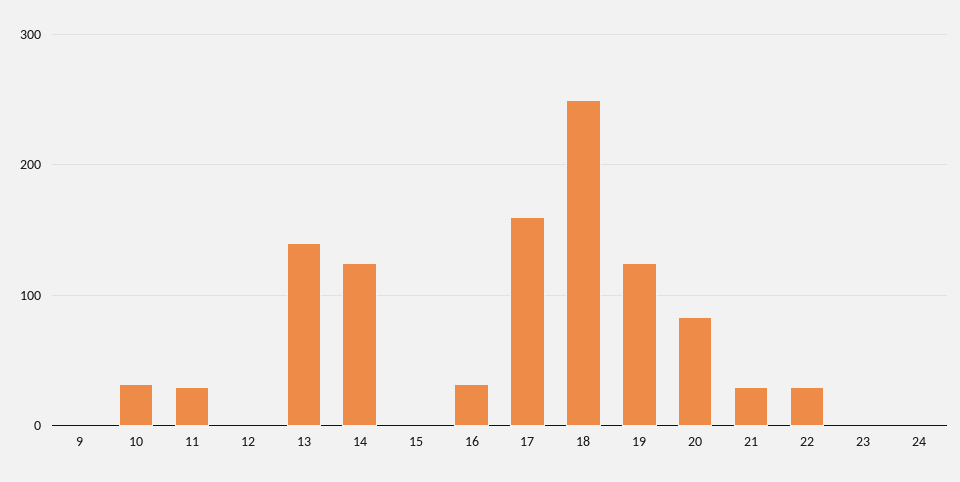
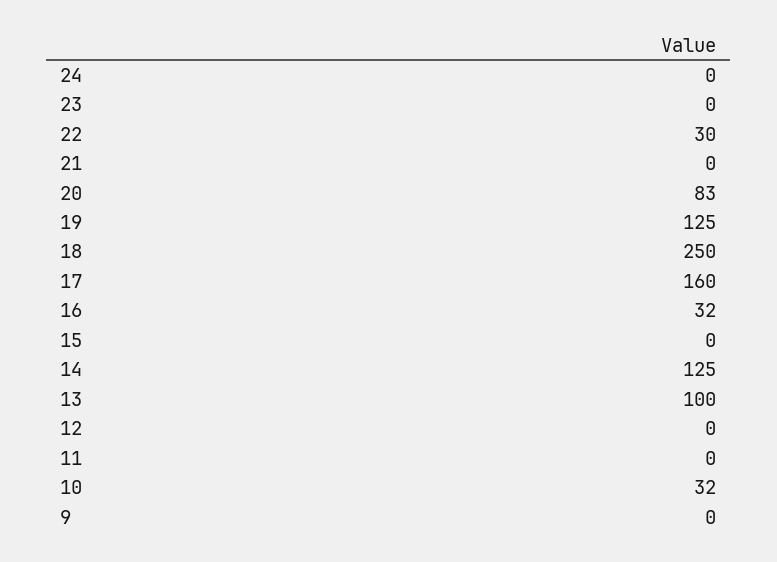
  {
    "9": 0,
    "10": 32,
-   "11": 30,
+   "11": 0,
    "12": 0,
-   "13": 140,
+   "13": 100,
    "14": 125,
    "15": 0,
    "16": 32,
    "17": 160,
    "18": 250,
    "19": 125,
    "20": 83,
-   "21": 30,
+   "21": 0,
    "22": 30,
    "23": 0,
    "24": 0
  }

